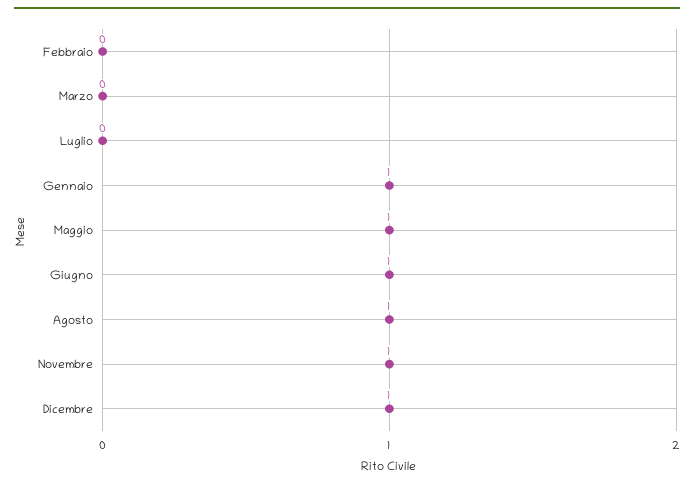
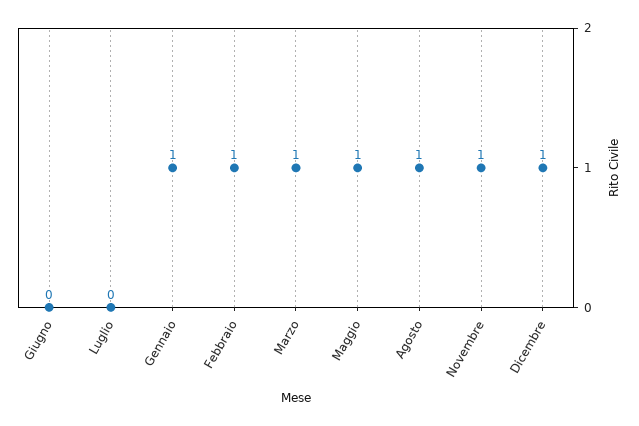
  {
-   "Febbraio": 0,
+   "Febbraio": 1,
-   "Marzo": 0,
+   "Marzo": 1,
    "Luglio": 0,
    "Gennaio": 1,
    "Maggio": 1,
-   "Giugno": 1,
+   "Giugno": 0,
    "Agosto": 1,
    "Novembre": 1,
    "Dicembre": 1
  }

